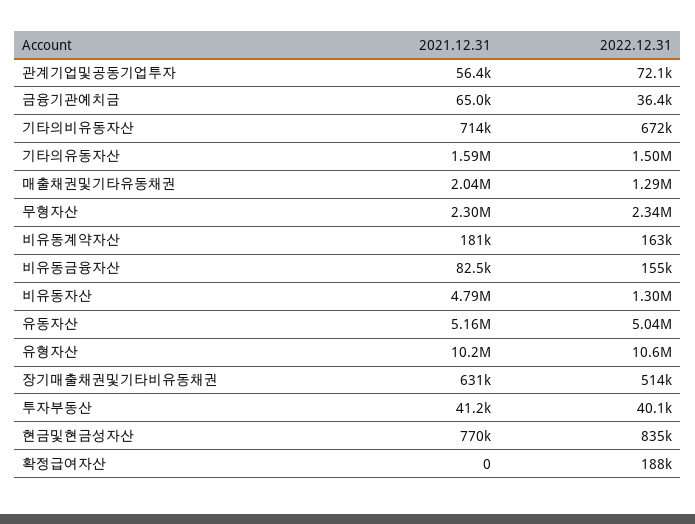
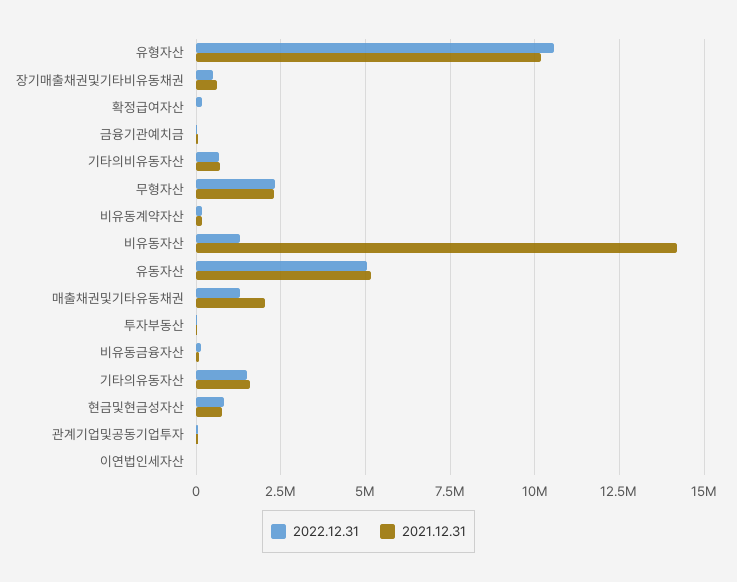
  {
    "2021.12.31": {
      "관계기업및공동기업투자": 56400,
      "금융기관예치금": 65000,
      "기타의비유동자산": 714000,
      "기타의유동자산": 1590000,
      "매출채권및기타유동채권": 2040000,
      "무형자산": 2300000,
      "비유동계약자산": 181000,
      "비유동금융자산": 82500,
-     "비유동자산": 4790000,
+     "비유동자산": 14250000,
      "유동자산": 5160000,
      "유형자산": 10200000,
      "장기매출채권및기타비유동채권": 631000,
      "투자부동산": 41200,
      "현금및현금성자산": 770000,
-     "확정급여자산": 0
+     "확정급여자산": 0,
+     "이연법인세자산": 0
    },
    "2022.12.31": {
      "관계기업및공동기업투자": 72100,
      "금융기관예치금": 36400,
      "기타의비유동자산": 672000,
      "기타의유동자산": 1500000,
      "매출채권및기타유동채권": 1290000,
      "무형자산": 2340000,
      "비유동계약자산": 163000,
      "비유동금융자산": 155000,
      "비유동자산": 1300000,
      "유동자산": 5040000,
      "유형자산": 10600000,
      "장기매출채권및기타비유동채권": 514000,
      "투자부동산": 40100,
      "현금및현금성자산": 835000,
-     "확정급여자산": 188000
+     "확정급여자산": 188000,
+     "이연법인세자산": 0
    }
  }

